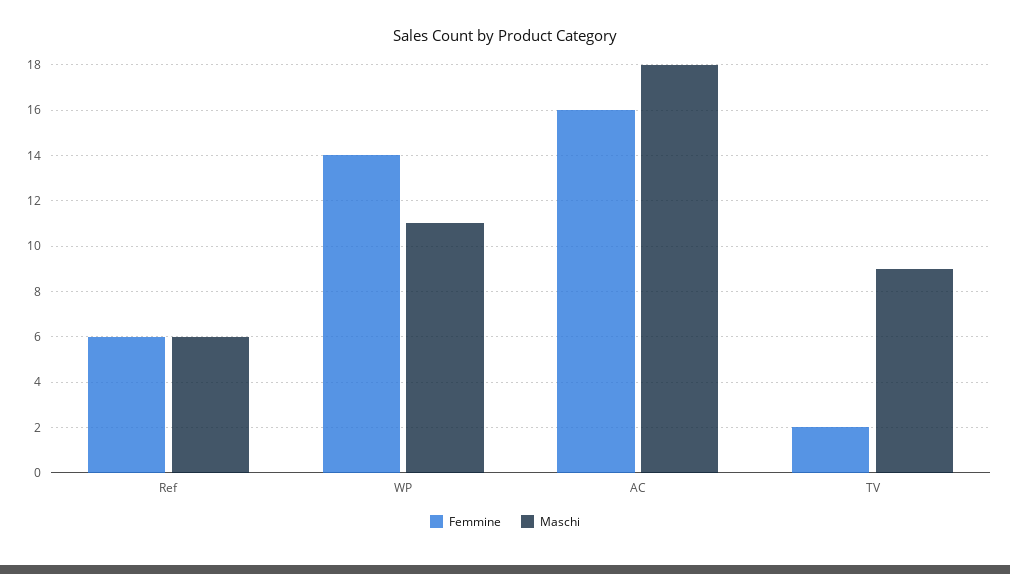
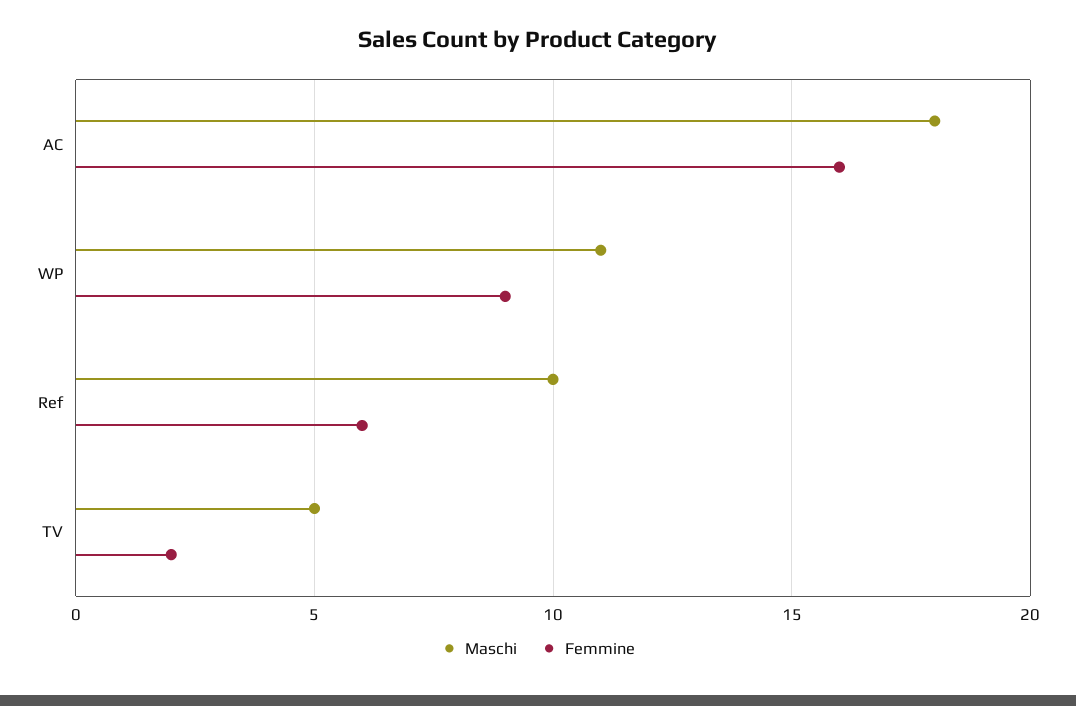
  {
    "Femmine": {
      "Ref": 6,
-     "WP": 14,
+     "WP": 9,
      "AC": 16,
      "TV": 2
    },
    "Maschi": {
-     "Ref": 6,
+     "Ref": 10,
      "WP": 11,
      "AC": 18,
-     "TV": 9
+     "TV": 5
    }
  }

